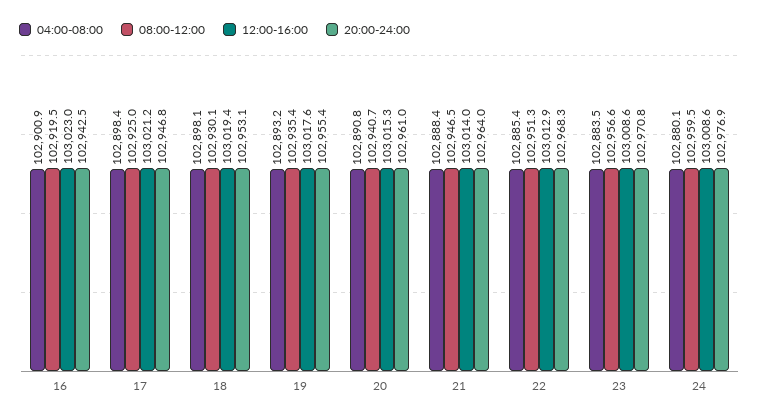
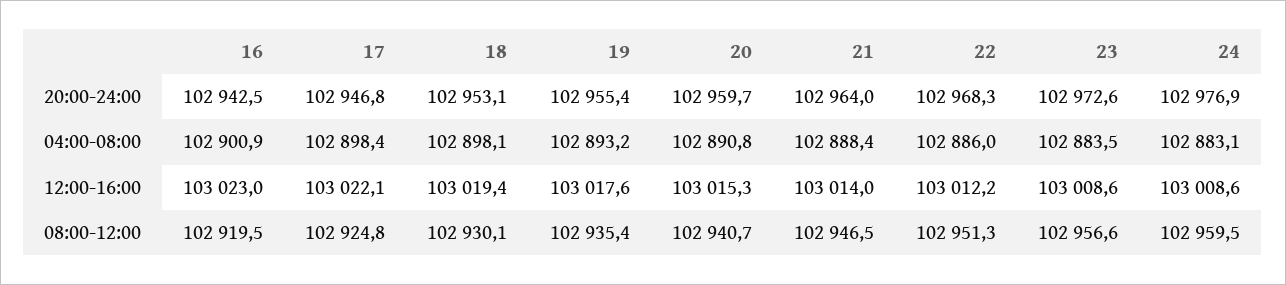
  {
    "04:00-08:00": {
      "16": 102900.9,
      "17": 102898.4,
      "18": 102898.1,
      "19": 102893.2,
      "20": 102890.8,
      "21": 102888.4,
-     "22": 102885.4,
+     "22": 102886,
      "23": 102883.5,
-     "24": 102880.1
+     "24": 102883.1
    },
    "08:00-12:00": {
      "16": 102919.5,
-     "17": 102925,
+     "17": 102924.8,
      "18": 102930.1,
      "19": 102935.4,
      "20": 102940.7,
      "21": 102946.5,
      "22": 102951.3,
      "23": 102956.6,
      "24": 102959.5
    },
    "12:00-16:00": {
      "16": 103023,
-     "17": 103021.2,
+     "17": 103022.1,
      "18": 103019.4,
      "19": 103017.6,
      "20": 103015.3,
      "21": 103014,
-     "22": 103012.9,
+     "22": 103012.2,
      "23": 103008.6,
      "24": 103008.6
    },
    "20:00-24:00": {
      "16": 102942.5,
      "17": 102946.8,
      "18": 102953.1,
      "19": 102955.4,
-     "20": 102961,
+     "20": 102959.7,
      "21": 102964,
      "22": 102968.3,
-     "23": 102970.8,
+     "23": 102972.6,
      "24": 102976.9
    }
  }

